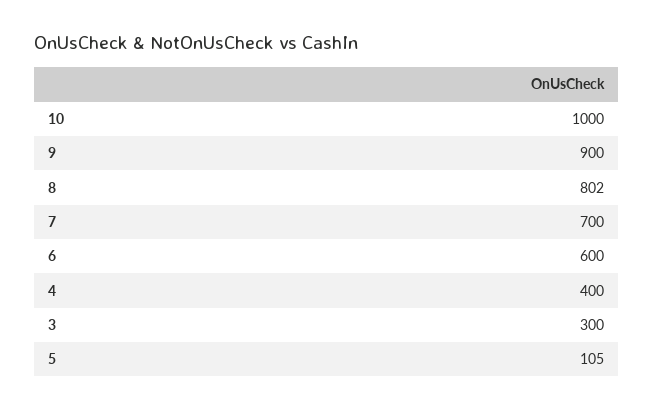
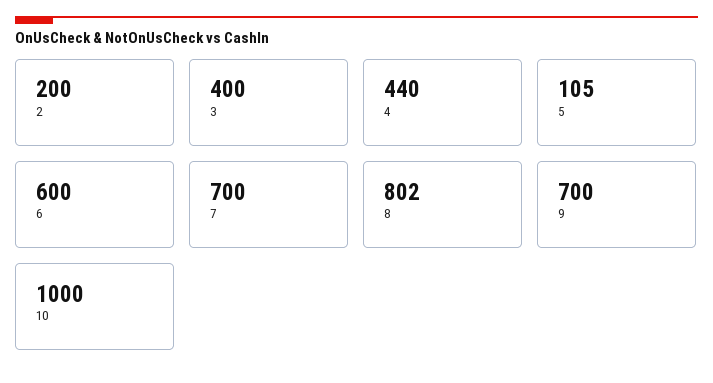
  {
    "10": 1000,
-   "9": 900,
+   "9": 700,
    "8": 802,
    "7": 700,
    "6": 600,
-   "4": 400,
+   "4": 440,
-   "3": 300,
+   "3": 400,
-   "5": 105
+   "5": 105,
+   "2": 200
  }

